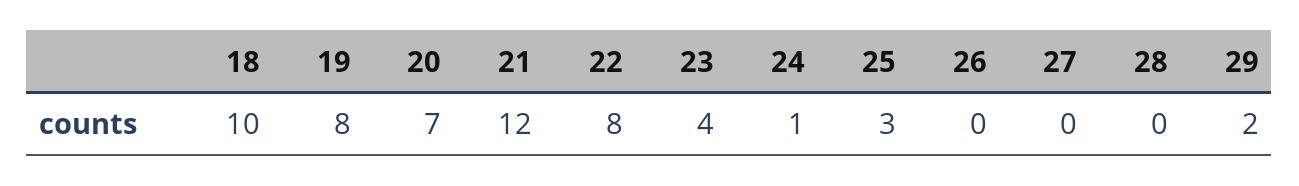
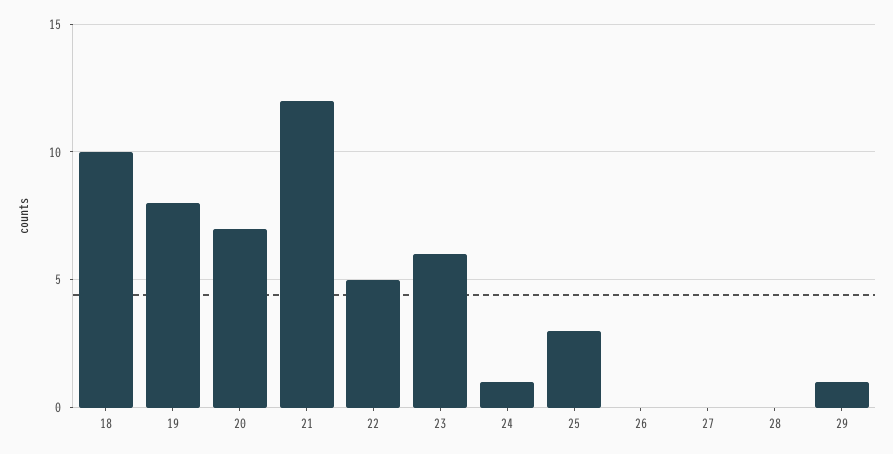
  {
    "18": 10,
    "19": 8,
    "20": 7,
    "21": 12,
-   "22": 8,
+   "22": 5,
-   "23": 4,
+   "23": 6,
    "24": 1,
    "25": 3,
    "26": 0,
    "27": 0,
    "28": 0,
-   "29": 2
+   "29": 1
  }

